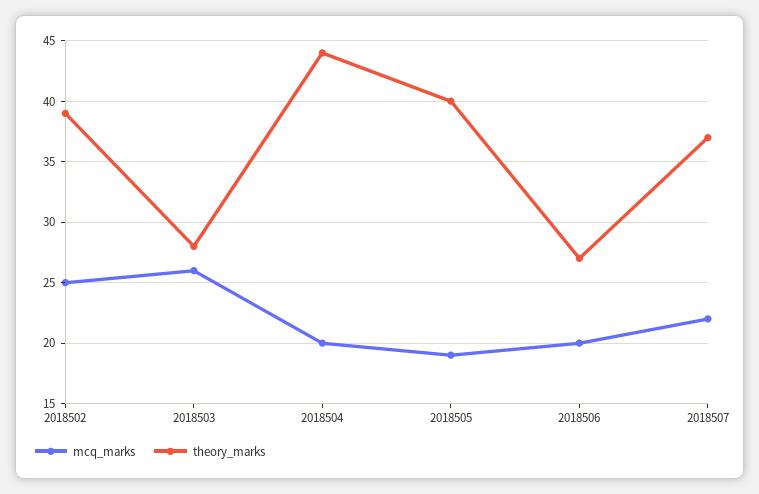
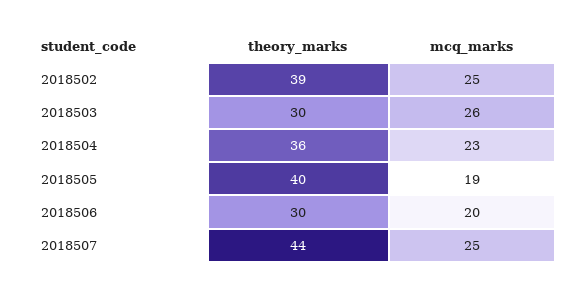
  {
    "mcq_marks": {
      "2018502": 25,
      "2018503": 26,
-     "2018504": 20,
+     "2018504": 23,
      "2018505": 19,
      "2018506": 20,
-     "2018507": 22
+     "2018507": 25
    },
    "theory_marks": {
      "2018502": 39,
-     "2018503": 28,
+     "2018503": 30,
-     "2018504": 44,
+     "2018504": 36,
      "2018505": 40,
-     "2018506": 27,
+     "2018506": 30,
-     "2018507": 37
+     "2018507": 44
    }
  }

